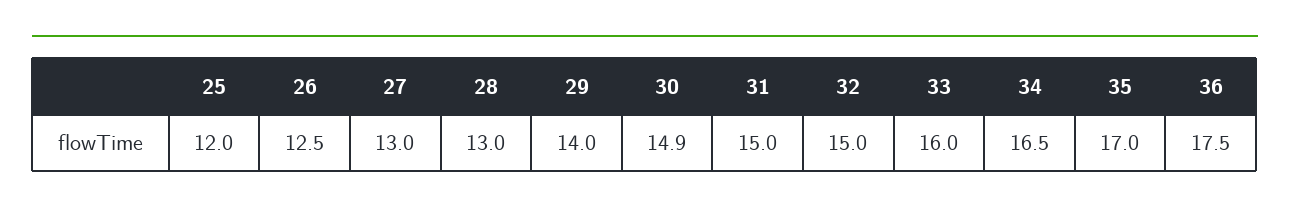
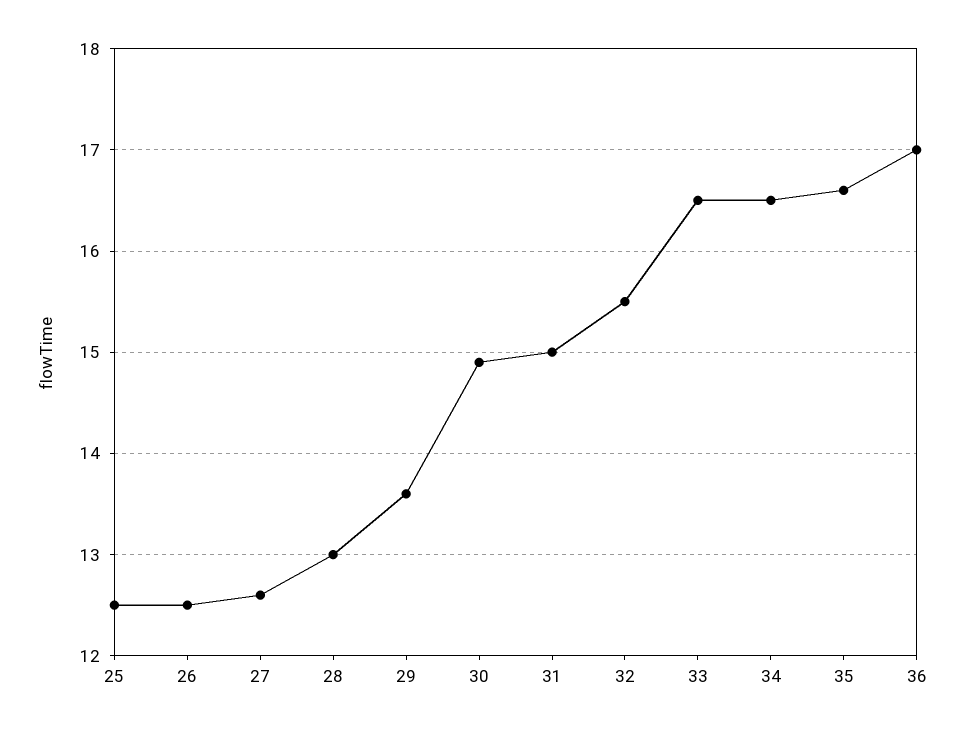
  {
-   "25": 12,
+   "25": 12.5,
    "26": 12.5,
-   "27": 13,
+   "27": 12.6,
    "28": 13,
-   "29": 14,
+   "29": 13.6,
    "30": 14.9,
    "31": 15,
-   "32": 15,
+   "32": 15.5,
-   "33": 16,
+   "33": 16.5,
    "34": 16.5,
-   "35": 17,
+   "35": 16.6,
-   "36": 17.5
+   "36": 17
  }

